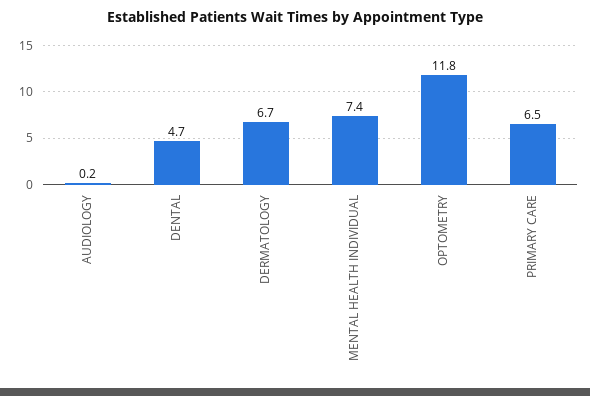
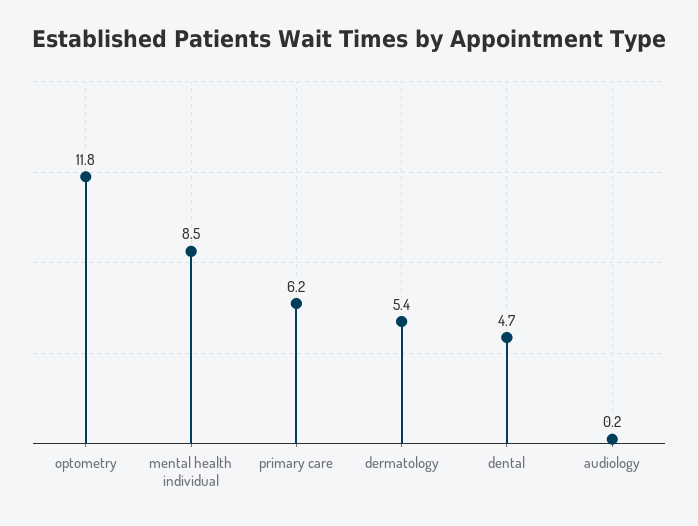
  {
    "AUDIOLOGY": 0.2,
    "DENTAL": 4.7,
-   "DERMATOLOGY": 6.7,
+   "DERMATOLOGY": 5.4,
-   "MENTAL HEALTH INDIVIDUAL": 7.4,
+   "MENTAL HEALTH INDIVIDUAL": 8.5,
    "OPTOMETRY": 11.8,
-   "PRIMARY CARE": 6.5
+   "PRIMARY CARE": 6.2
  }

